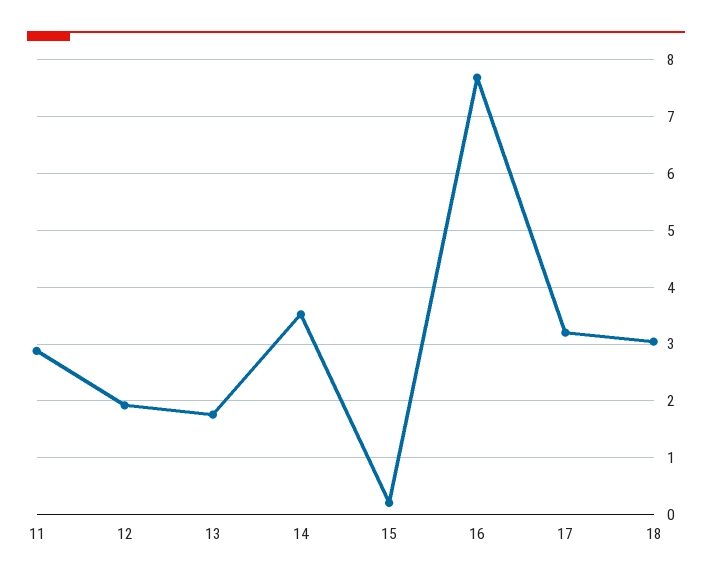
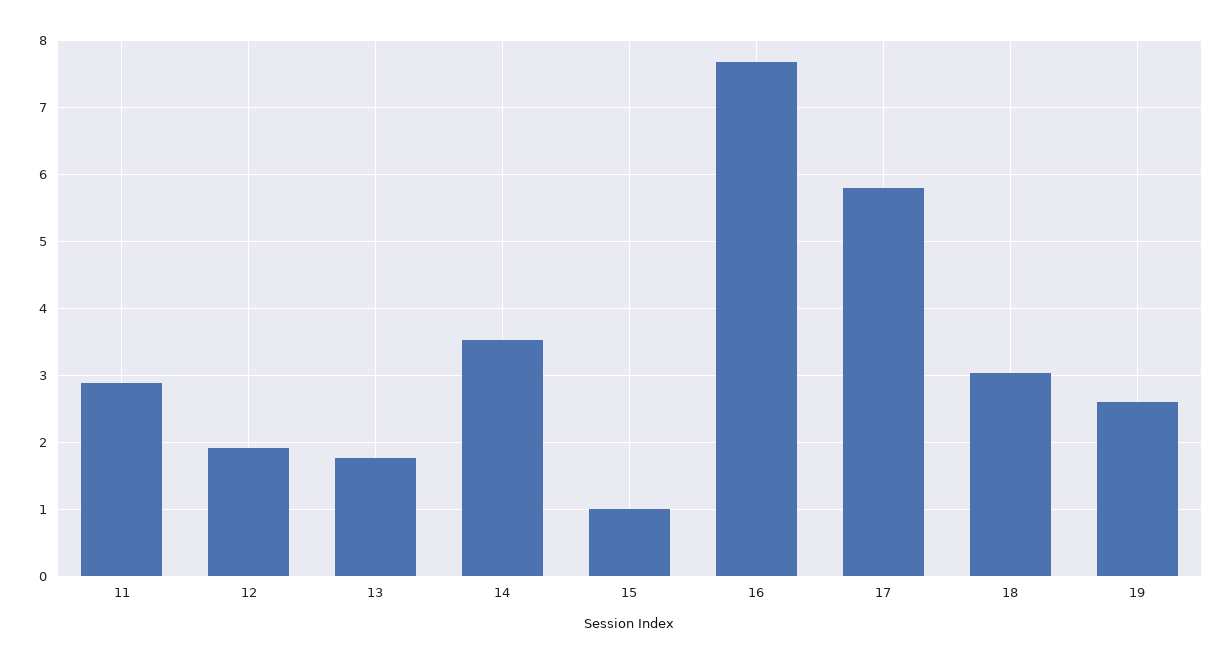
  {
    "11": 2.9,
    "12": 1.9,
    "13": 1.8,
    "14": 3.5,
-   "15": 0.2,
+   "15": 1,
    "16": 7.7,
-   "17": 3.2,
+   "17": 5.8,
-   "18": 3
+   "18": 3,
+   "19": 2.6
  }

